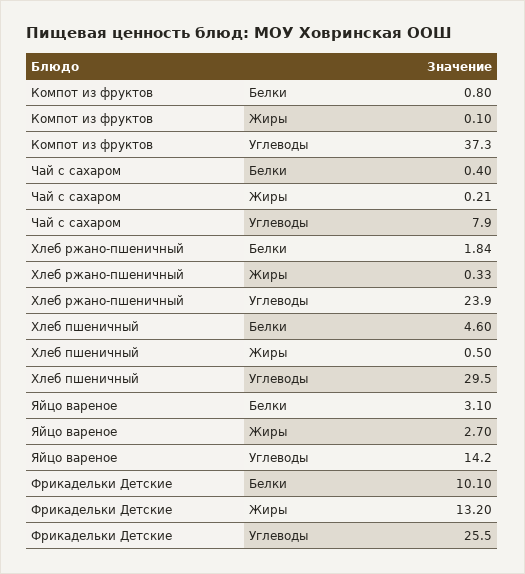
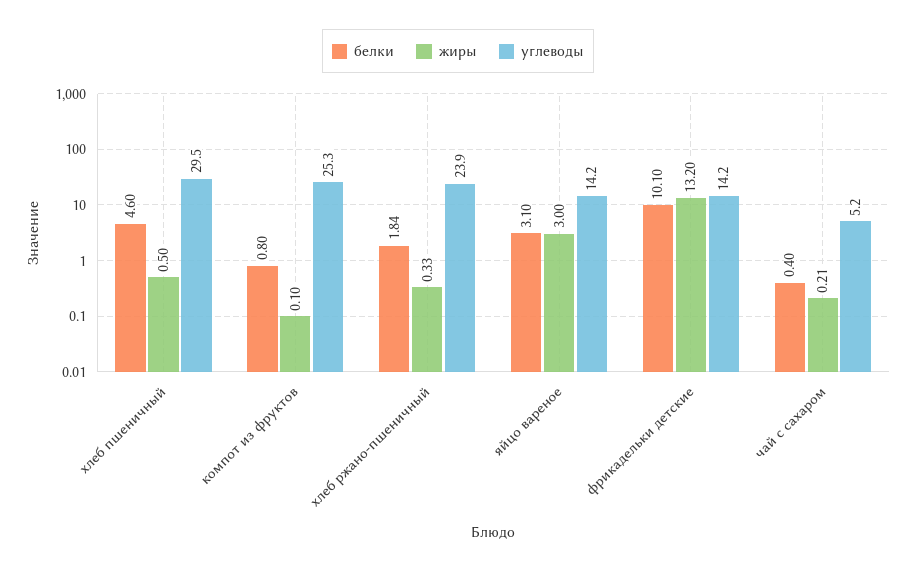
  {
    "Белки": {
      "Компот из фруктов": 0.8,
      "Чай с сахаром": 0.4,
      "Хлеб ржано-пшеничный": 1.84,
      "Хлеб пшеничный": 4.6,
      "Яйцо вареное": 3.1,
      "Фрикадельки Детские": 10.1
    },
    "Жиры": {
      "Компот из фруктов": 0.1,
      "Чай с сахаром": 0.21,
      "Хлеб ржано-пшеничный": 0.33,
      "Хлеб пшеничный": 0.5,
-     "Яйцо вареное": 2.7,
+     "Яйцо вареное": 3,
      "Фрикадельки Детские": 13.2
    },
    "Углеводы": {
-     "Компот из фруктов": 37.3,
+     "Компот из фруктов": 25.3,
-     "Чай с сахаром": 7.9,
+     "Чай с сахаром": 5.2,
      "Хлеб ржано-пшеничный": 23.9,
      "Хлеб пшеничный": 29.5,
      "Яйцо вареное": 14.2,
-     "Фрикадельки Детские": 25.5
+     "Фрикадельки Детские": 14.2
    }
  }

